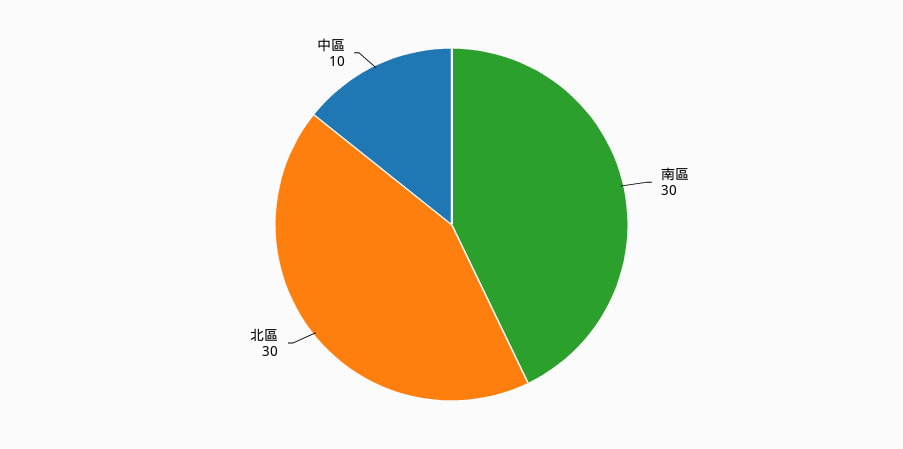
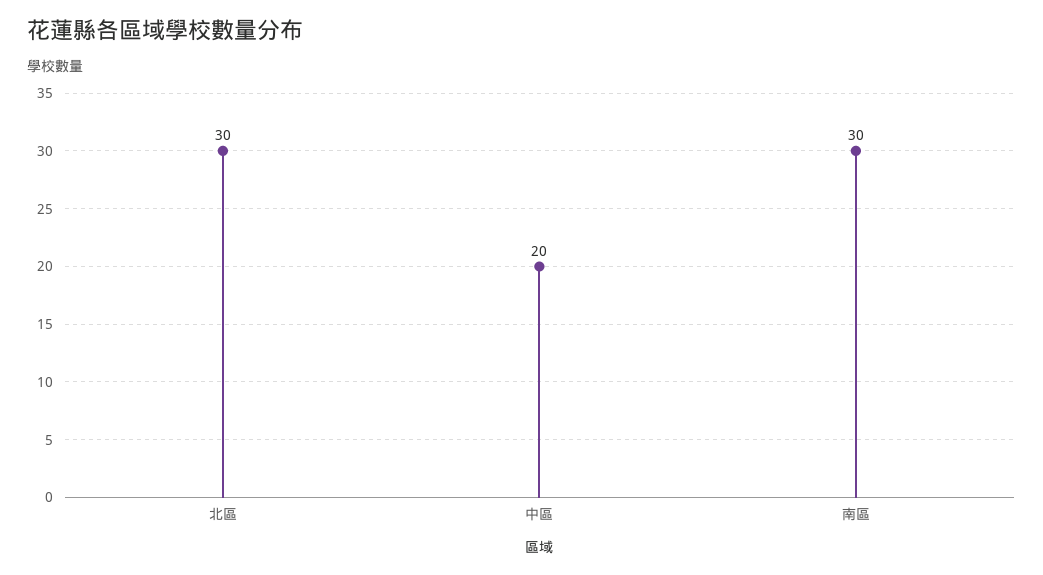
  {
    "南區": 30,
    "北區": 30,
-   "中區": 10
+   "中區": 20
  }

